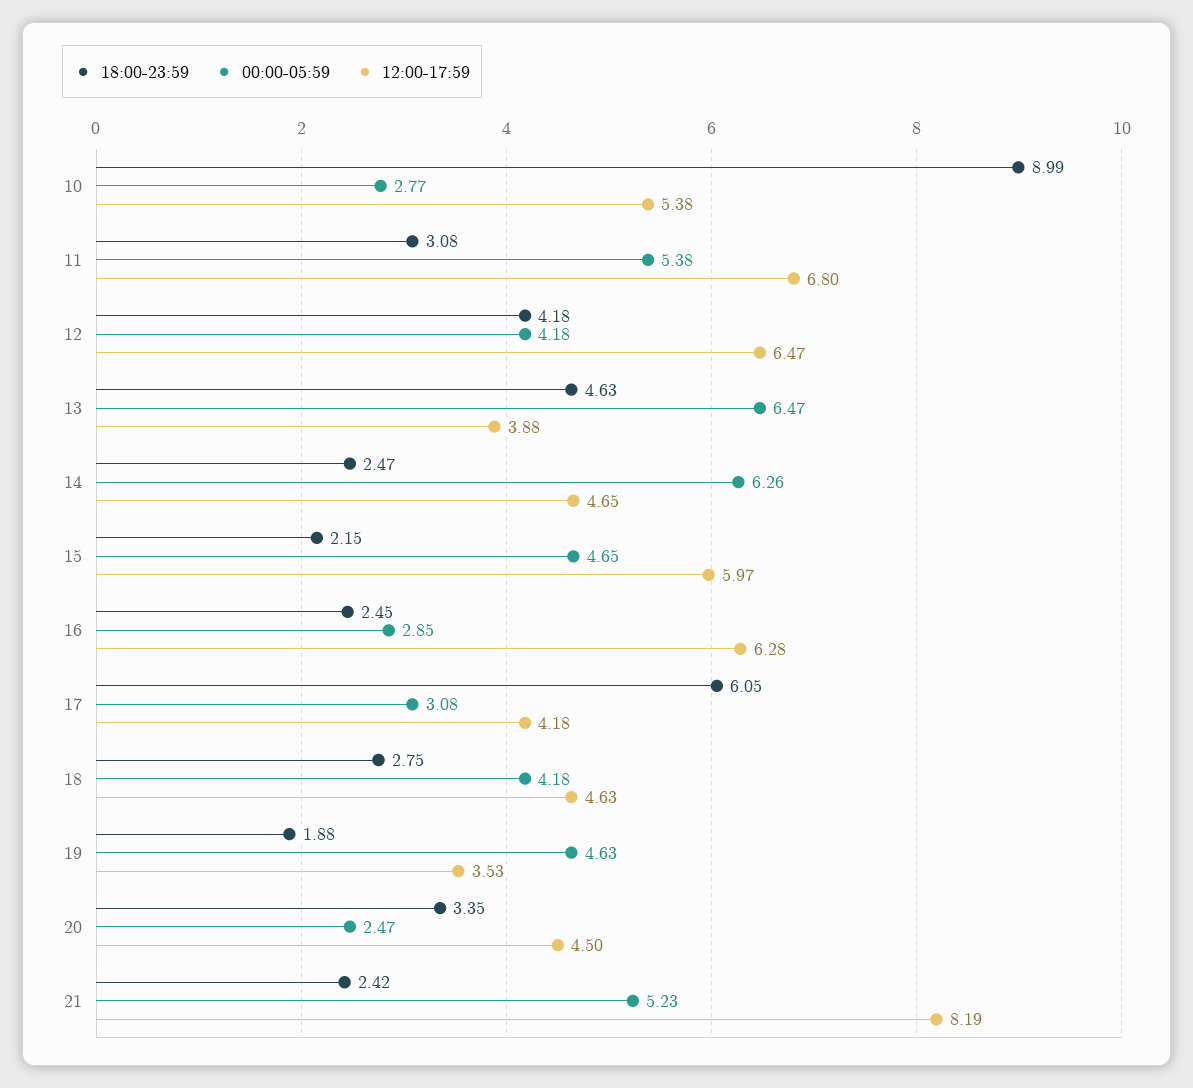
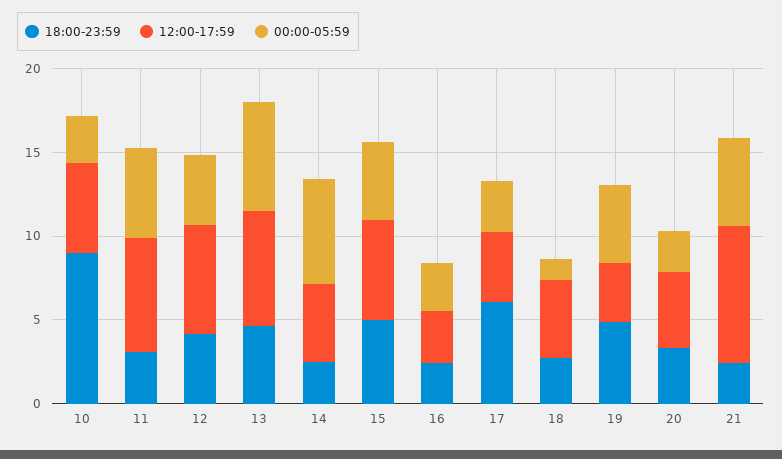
  {
    "18:00-23:59": {
      "10": 8.99,
      "11": 3.08,
      "12": 4.18,
      "13": 4.63,
      "14": 2.47,
-     "15": 2.15,
+     "15": 5,
      "16": 2.45,
      "17": 6.05,
      "18": 2.75,
-     "19": 1.88,
+     "19": 5,
      "20": 3.35,
      "21": 2.42
    },
    "00:00-05:59": {
      "10": 2.77,
      "11": 5.38,
      "12": 4.18,
      "13": 6.47,
      "14": 6.26,
      "15": 4.65,
      "16": 2.85,
      "17": 3.08,
-     "18": 4.18,
+     "18": 1,
      "19": 4.63,
      "20": 2.47,
      "21": 5.23
    },
    "12:00-17:59": {
      "10": 5.38,
      "11": 6.8,
      "12": 6.47,
-     "13": 3.88,
+     "13": 7,
      "14": 4.65,
      "15": 5.97,
-     "16": 6.28,
+     "16": 3,
      "17": 4.18,
      "18": 4.63,
      "19": 3.53,
      "20": 4.5,
      "21": 8.19
    }
  }

